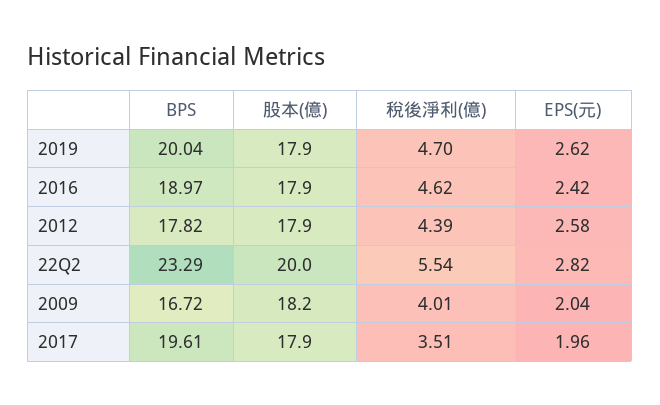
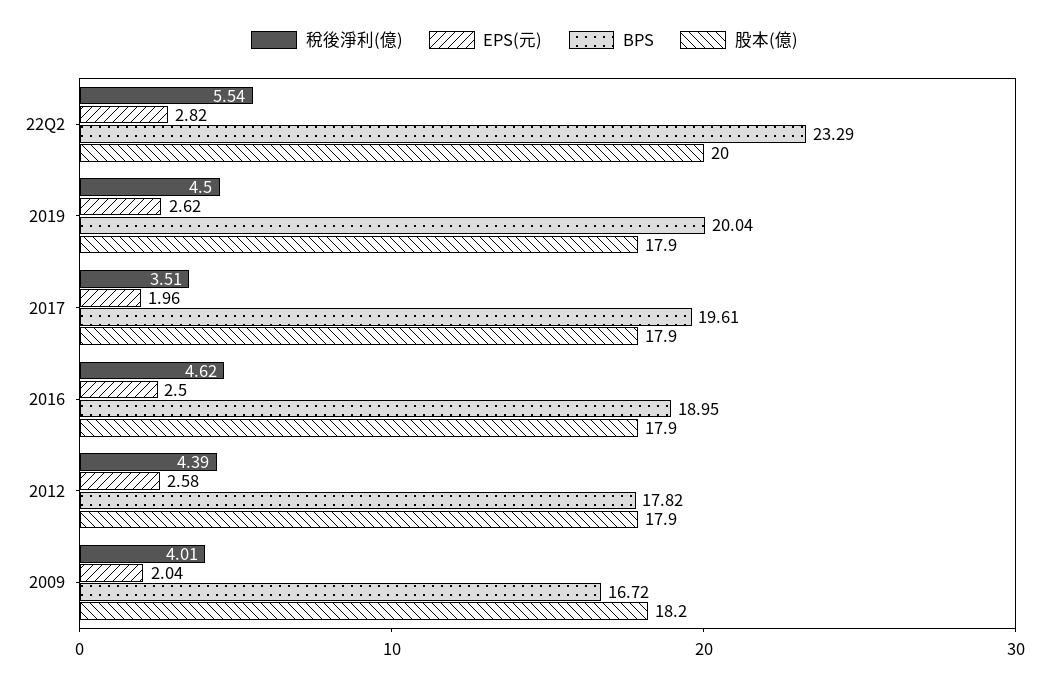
  {
    "BPS": {
      "2019": 20.04,
-     "2016": 18.97,
+     "2016": 18.95,
      "2012": 17.82,
      "22Q2": 23.29,
      "2009": 16.72,
      "2017": 19.61
    },
    "股本(億)": {
      "2019": 17.9,
      "2016": 17.9,
      "2012": 17.9,
      "22Q2": 20,
      "2009": 18.2,
      "2017": 17.9
    },
    "稅後淨利(億)": {
-     "2019": 4.7,
+     "2019": 4.5,
      "2016": 4.62,
      "2012": 4.39,
      "22Q2": 5.54,
      "2009": 4.01,
      "2017": 3.51
    },
    "EPS(元)": {
      "2019": 2.62,
-     "2016": 2.42,
+     "2016": 2.5,
      "2012": 2.58,
      "22Q2": 2.82,
      "2009": 2.04,
      "2017": 1.96
    }
  }

